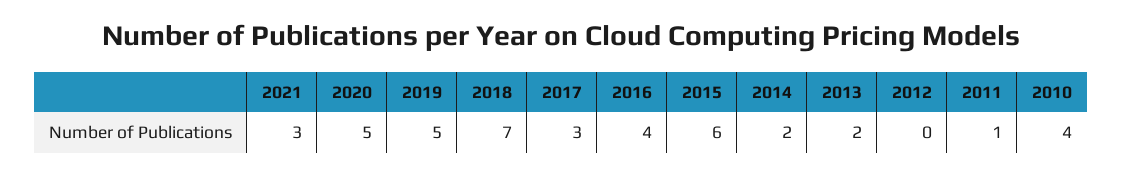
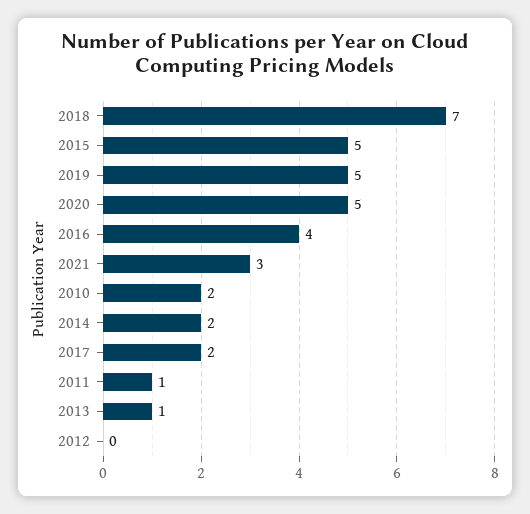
  {
    "2021": 3,
    "2020": 5,
    "2019": 5,
    "2018": 7,
-   "2017": 3,
+   "2017": 2,
    "2016": 4,
-   "2015": 6,
+   "2015": 5,
    "2014": 2,
-   "2013": 2,
+   "2013": 1,
    "2012": 0,
    "2011": 1,
-   "2010": 4
+   "2010": 2
  }

